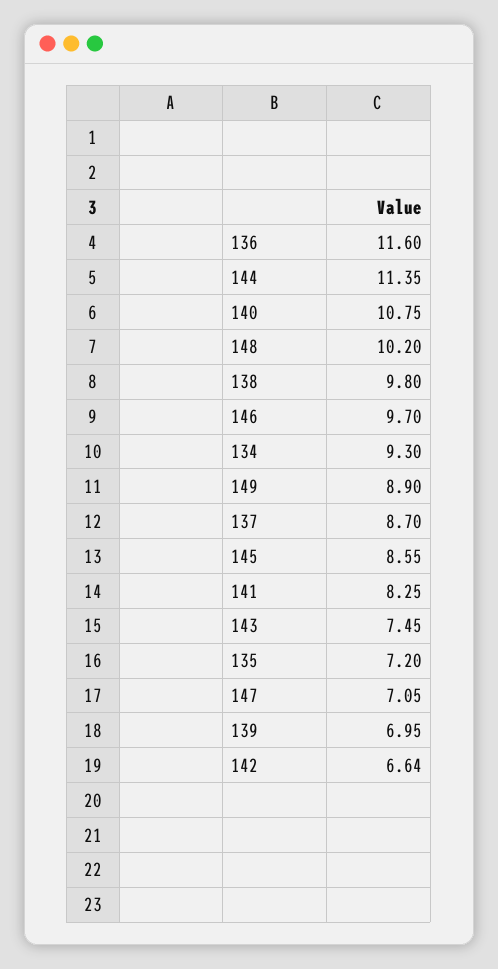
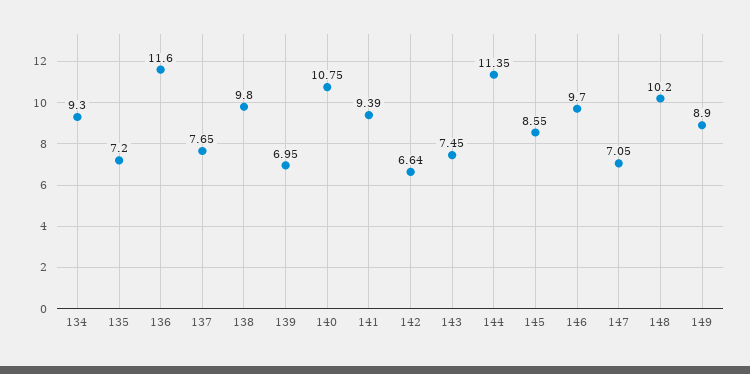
  {
    "136": 11.6,
    "144": 11.35,
    "140": 10.75,
    "148": 10.2,
    "138": 9.8,
    "146": 9.7,
    "134": 9.3,
    "149": 8.9,
-   "137": 8.7,
+   "137": 7.65,
    "145": 8.55,
-   "141": 8.25,
+   "141": 9.39,
    "143": 7.45,
    "135": 7.2,
    "147": 7.05,
    "139": 6.95,
    "142": 6.64
  }

